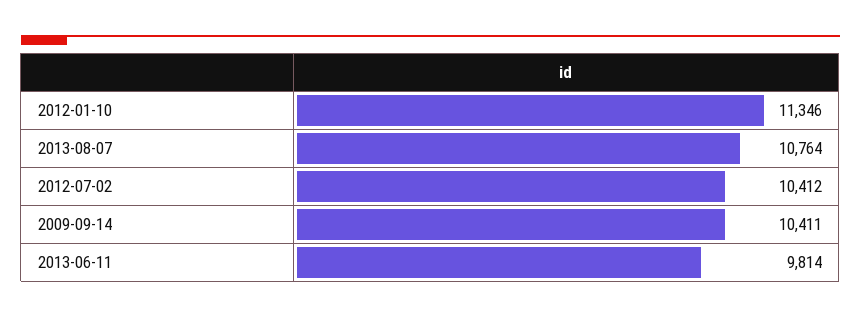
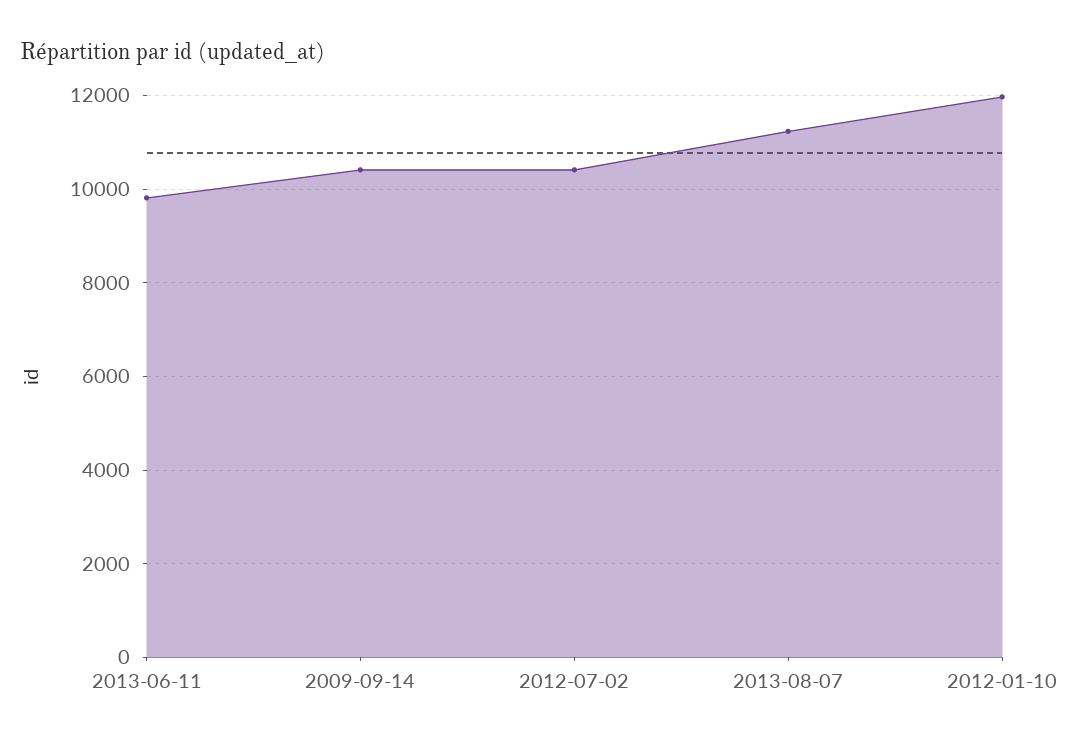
  {
-   "2012-01-10": 11346,
+   "2012-01-10": 12000,
-   "2013-08-07": 10764,
+   "2013-08-07": 11200,
    "2012-07-02": 10412,
    "2009-09-14": 10411,
    "2013-06-11": 9814
  }

